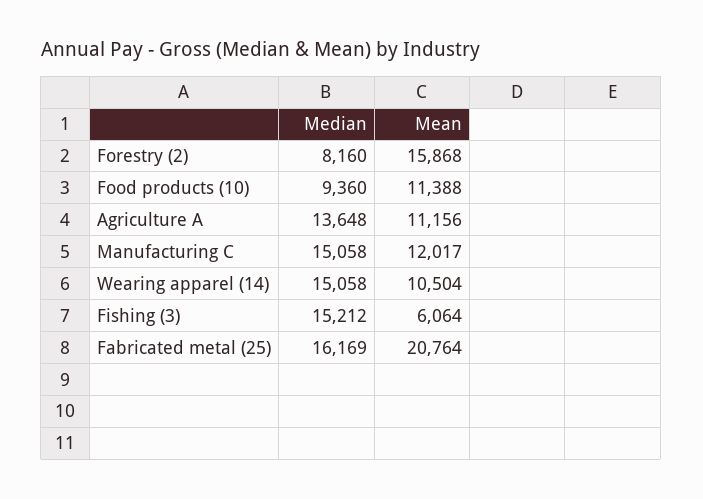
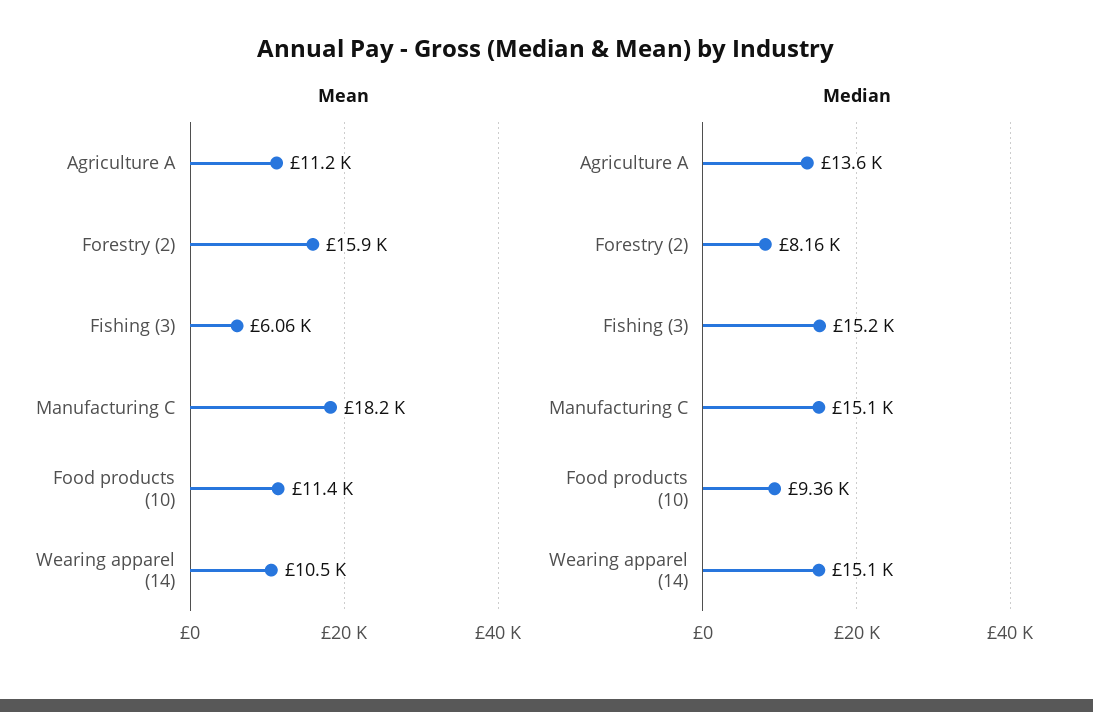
  {
    "Median": {
      "Forestry (2)": 8160,
      "Food products (10)": 9360,
      "Agriculture A": 13648,
      "Manufacturing C": 15058,
      "Wearing apparel (14)": 15058,
-     "Fishing (3)": 15212,
+     "Fishing (3)": 15212
-     "Fabricated metal (25)": 16169
    },
    "Mean": {
      "Forestry (2)": 15868,
      "Food products (10)": 11388,
      "Agriculture A": 11156,
-     "Manufacturing C": 12017,
+     "Manufacturing C": 18200,
      "Wearing apparel (14)": 10504,
-     "Fishing (3)": 6064,
+     "Fishing (3)": 6064
-     "Fabricated metal (25)": 20764
    }
  }

